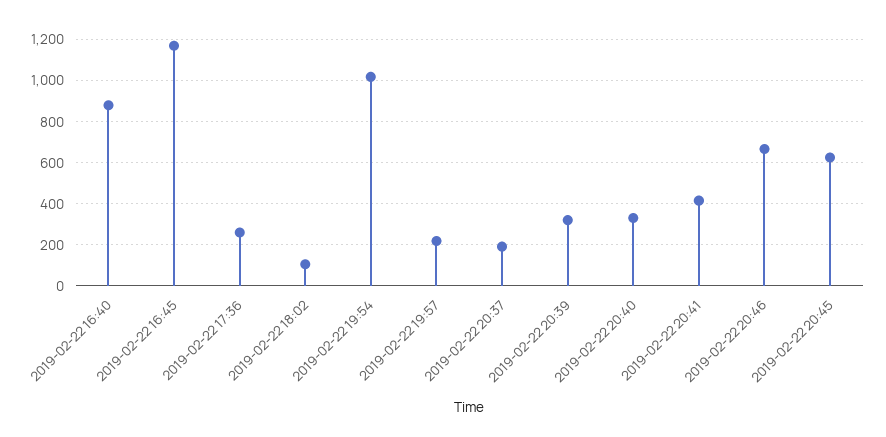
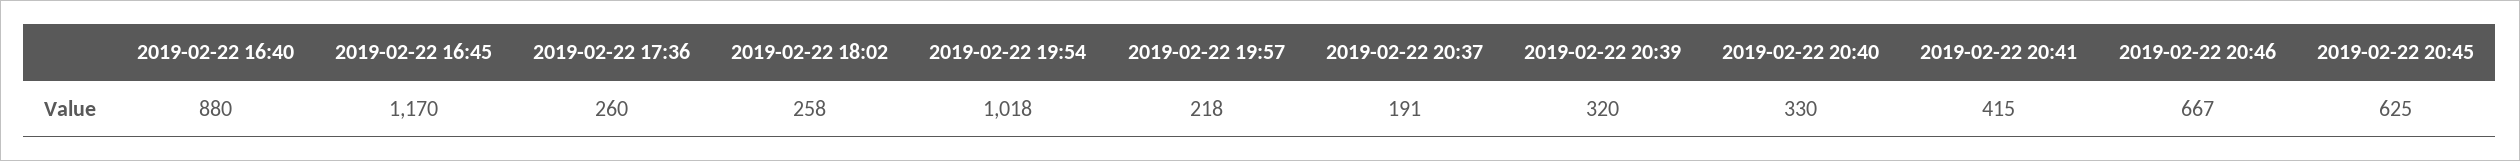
  {
    "2019-02-22 16:40": 880,
    "2019-02-22 16:45": 1170,
    "2019-02-22 17:36": 260,
-   "2019-02-22 18:02": 100,
+   "2019-02-22 18:02": 258,
    "2019-02-22 19:54": 1018,
    "2019-02-22 19:57": 218,
    "2019-02-22 20:37": 191,
    "2019-02-22 20:39": 320,
    "2019-02-22 20:40": 330,
    "2019-02-22 20:41": 415,
    "2019-02-22 20:46": 667,
    "2019-02-22 20:45": 625
  }

